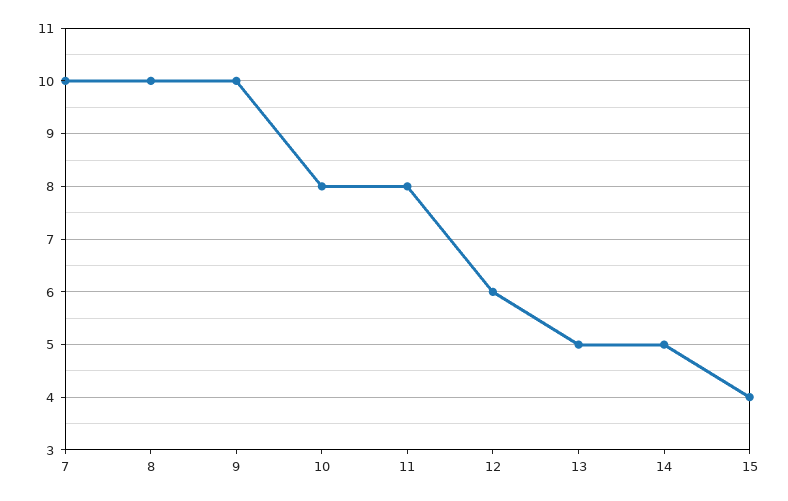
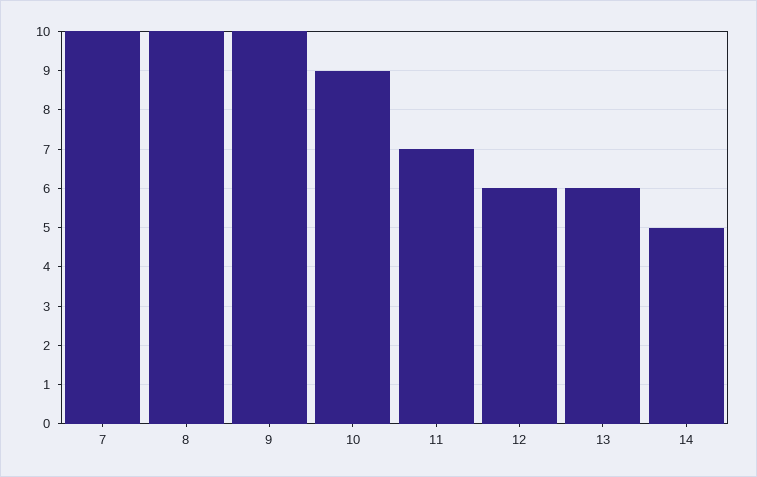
  {
    "7": 10,
    "8": 10,
    "9": 10,
-   "10": 8,
+   "10": 9,
-   "11": 8,
+   "11": 7,
    "12": 6,
-   "13": 5,
+   "13": 6,
-   "14": 5,
+   "14": 5
-   "15": 4
  }

